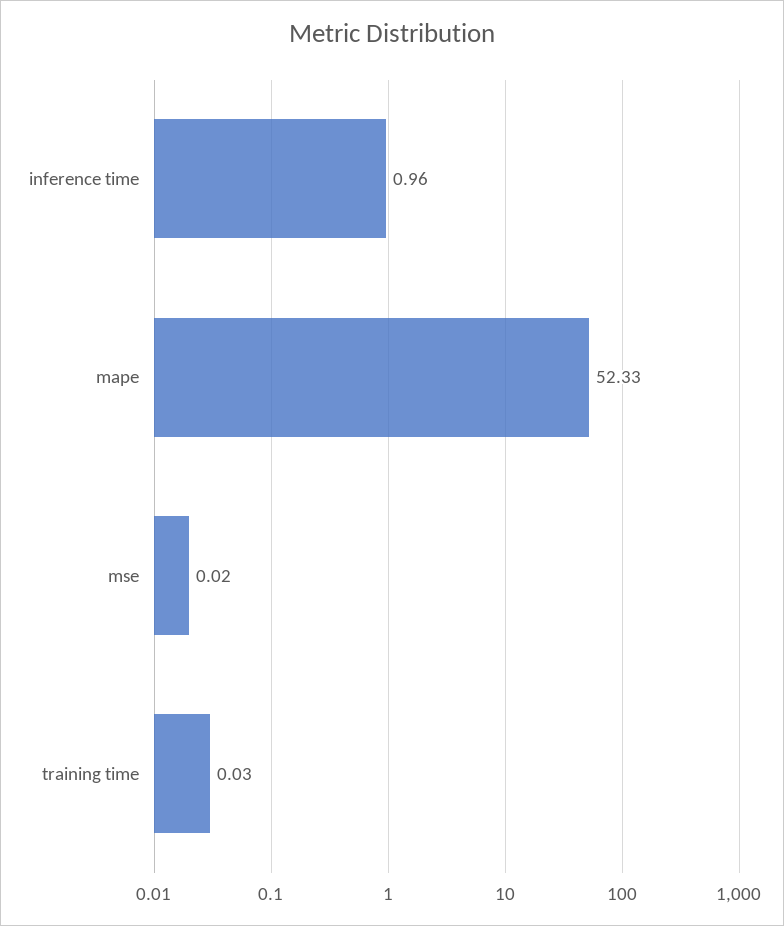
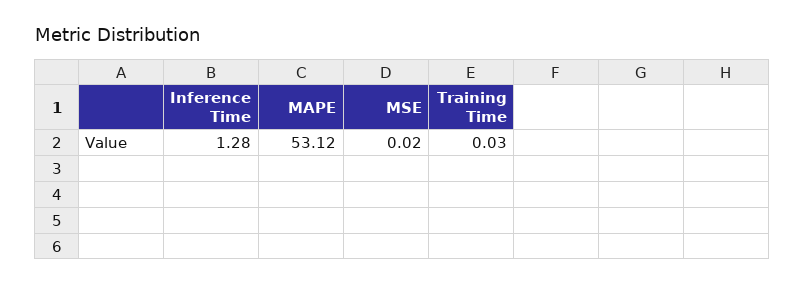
  {
-   "inference time": 0.96,
+   "inference time": 1.28,
-   "mape": 52.33,
+   "mape": 53.12,
    "mse": 0.02,
    "training time": 0.03
  }

